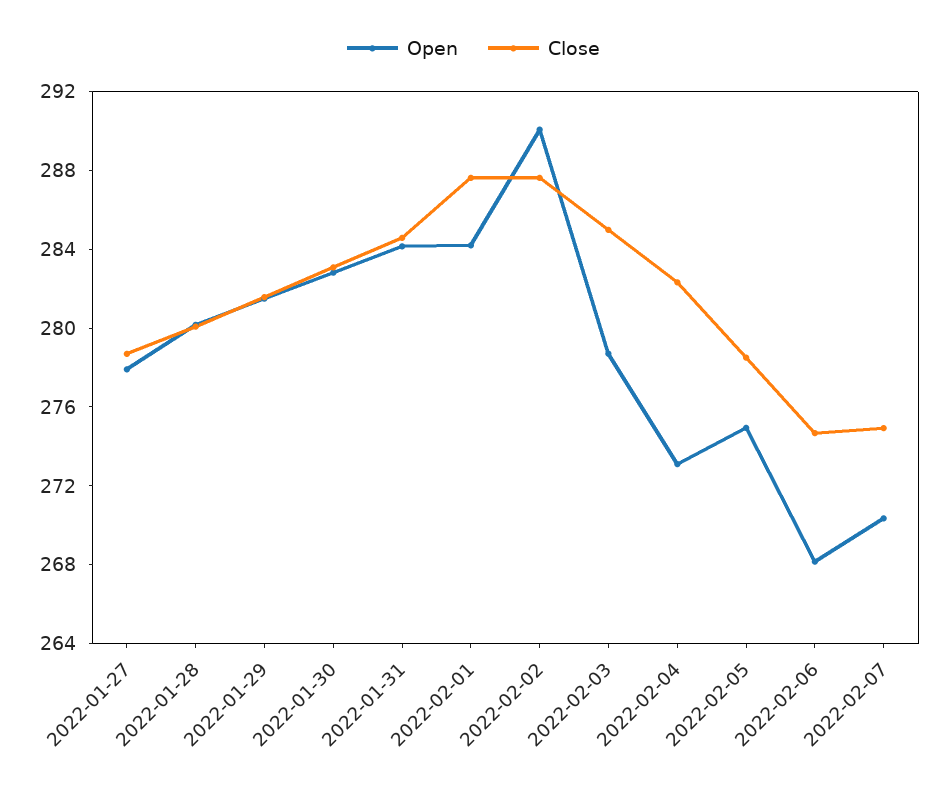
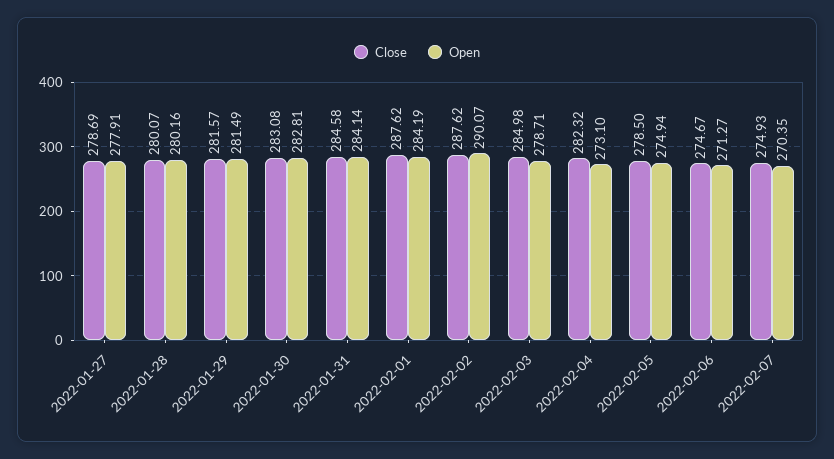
  {
    "Open": {
      "2022-01-27": 277.91,
      "2022-01-28": 280.16,
      "2022-01-29": 281.49,
      "2022-01-30": 282.81,
      "2022-01-31": 284.14,
      "2022-02-01": 284.19,
      "2022-02-02": 290.07,
      "2022-02-03": 278.71,
      "2022-02-04": 273.1,
      "2022-02-05": 274.94,
-     "2022-02-06": 268,
+     "2022-02-06": 271.27,
      "2022-02-07": 270.35
    },
    "Close": {
      "2022-01-27": 278.69,
      "2022-01-28": 280.07,
      "2022-01-29": 281.57,
      "2022-01-30": 283.08,
      "2022-01-31": 284.58,
      "2022-02-01": 287.62,
      "2022-02-02": 287.62,
      "2022-02-03": 284.98,
      "2022-02-04": 282.32,
      "2022-02-05": 278.5,
      "2022-02-06": 274.67,
      "2022-02-07": 274.93
    }
  }

